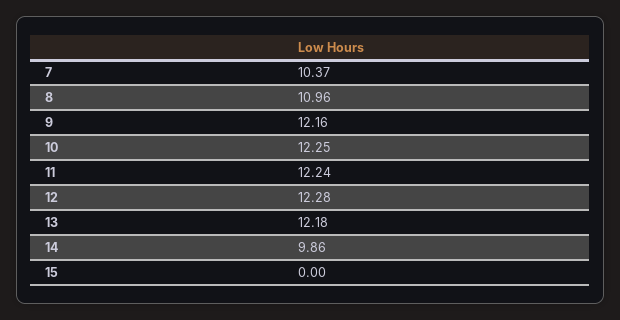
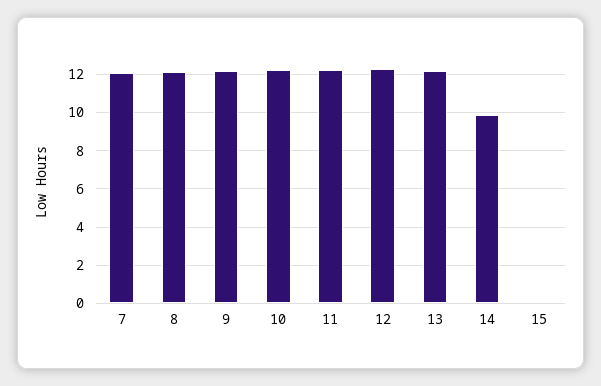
  {
-   "7": 10.37,
+   "7": 12,
-   "8": 10.96,
+   "8": 12,
    "9": 12.16,
    "10": 12.25,
    "11": 12.24,
    "12": 12.28,
    "13": 12.18,
    "14": 9.86,
    "15": 0
  }

